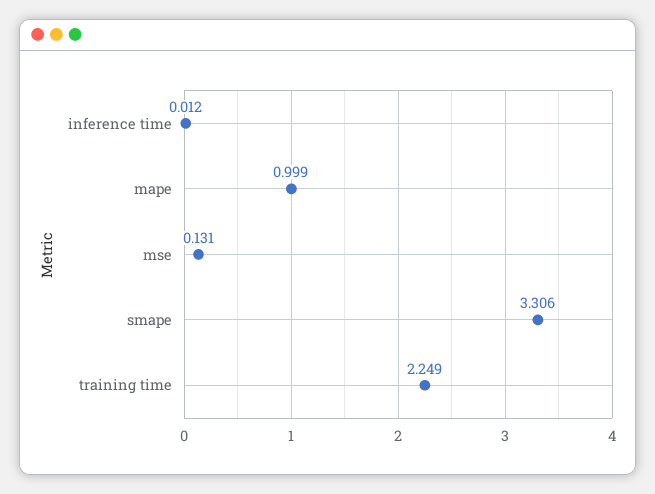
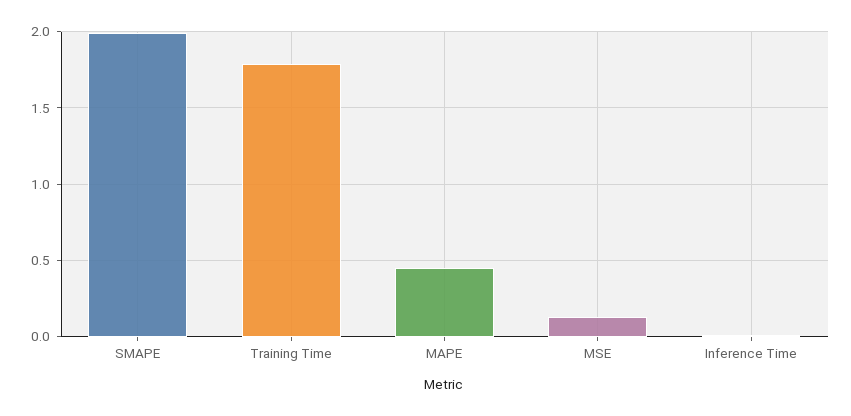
  {
    "inference time": 0.012,
-   "mape": 0.999,
+   "mape": 0.45,
    "mse": 0.131,
-   "smape": 3.306,
+   "smape": 2,
-   "training time": 2.249
+   "training time": 1.8
  }

